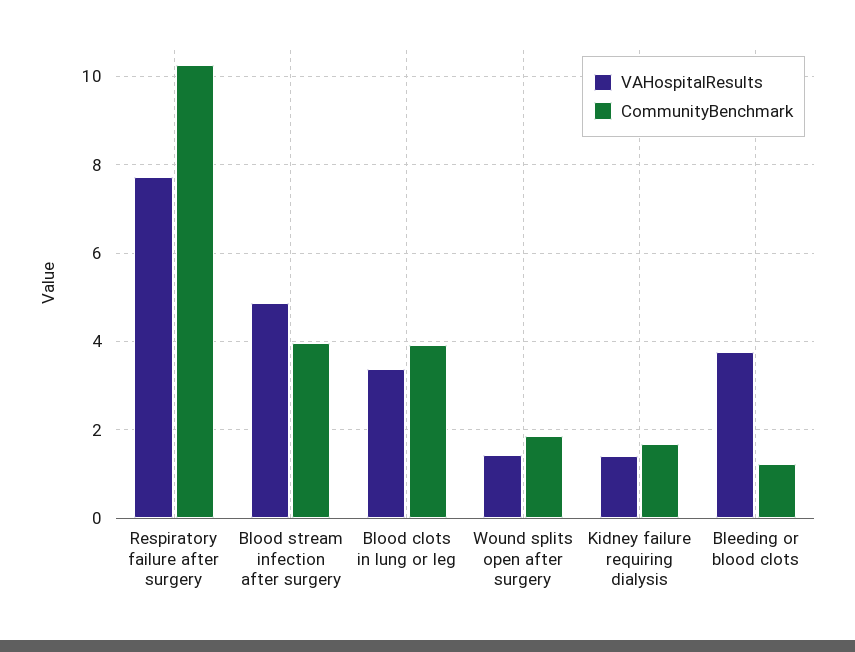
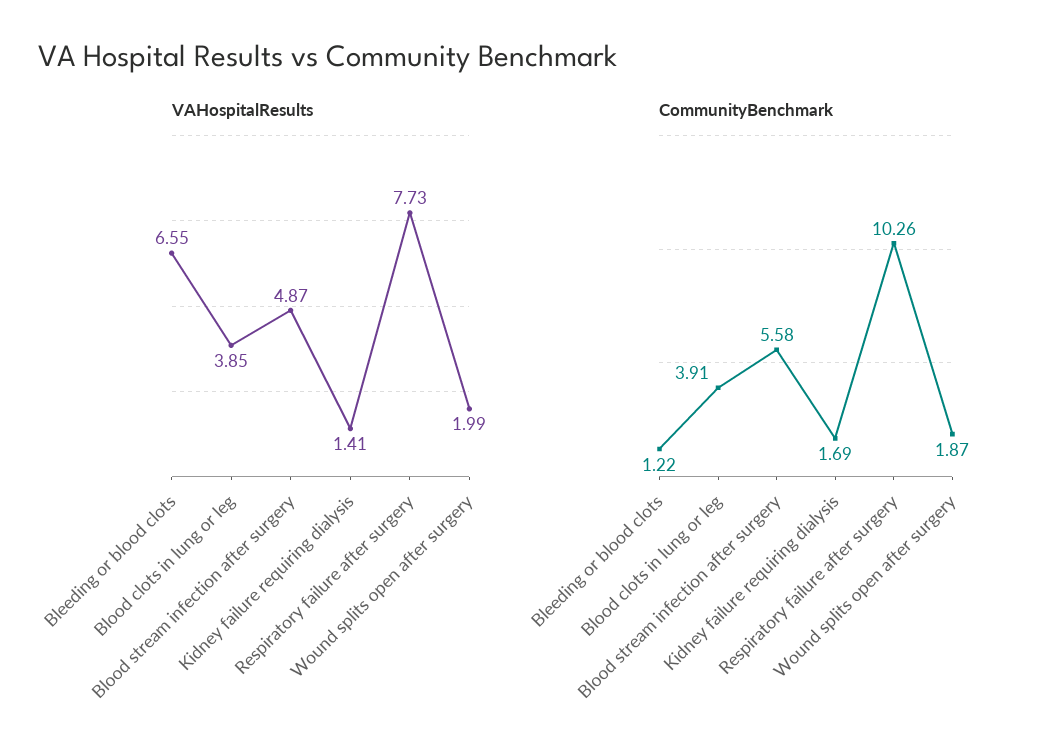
  {
    "VAHospitalResults": {
      "Respiratory failure after surgery": 7.73,
      "Blood stream infection after surgery": 4.87,
-     "Blood clots in lung or leg": 3.4,
+     "Blood clots in lung or leg": 3.85,
-     "Wound splits open after surgery": 1.4,
+     "Wound splits open after surgery": 1.99,
      "Kidney failure requiring dialysis": 1.41,
-     "Bleeding or blood clots": 3.8
+     "Bleeding or blood clots": 6.55
    },
    "CommunityBenchmark": {
      "Respiratory failure after surgery": 10.26,
-     "Blood stream infection after surgery": 4,
+     "Blood stream infection after surgery": 5.58,
      "Blood clots in lung or leg": 3.91,
      "Wound splits open after surgery": 1.87,
      "Kidney failure requiring dialysis": 1.69,
      "Bleeding or blood clots": 1.22
    }
  }

